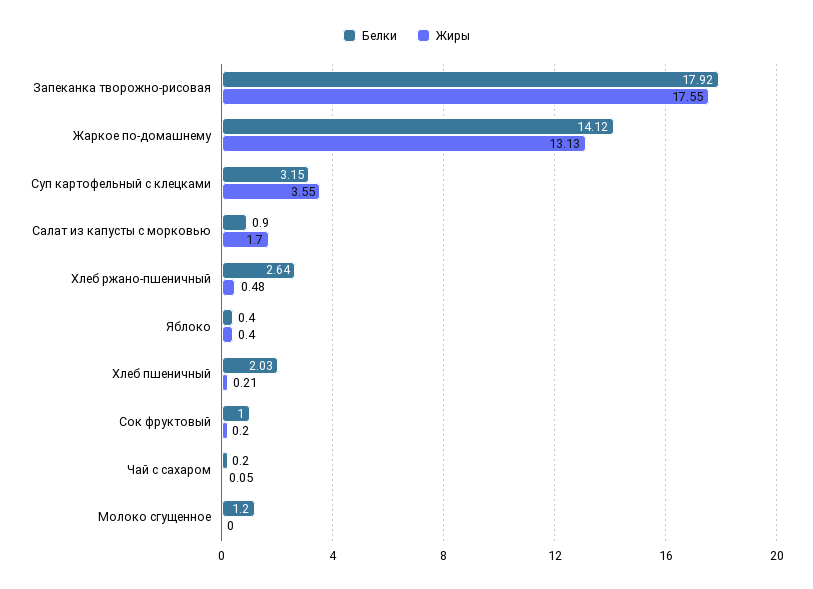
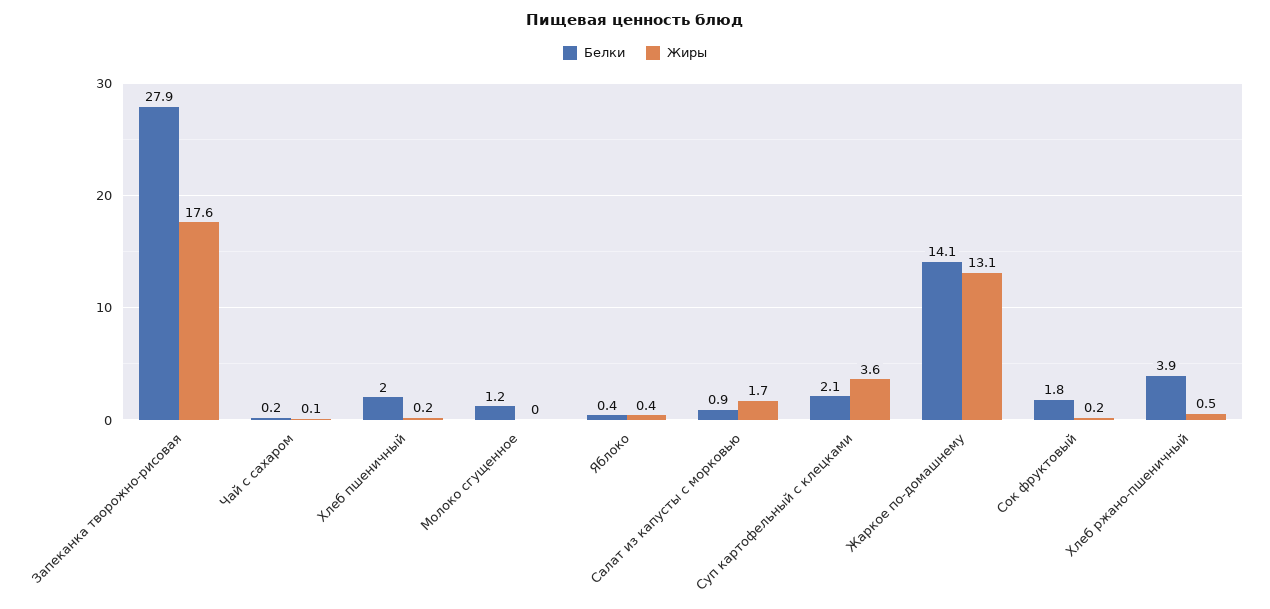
  {
    "Белки": {
-     "Запеканка творожно-рисовая": 17.92,
+     "Запеканка творожно-рисовая": 27.9,
      "Жаркое по-домашнему": 14.12,
-     "Суп картофельный с клецками": 3.15,
+     "Суп картофельный с клецками": 2.1,
      "Салат из капусты с морковью": 0.9,
-     "Хлеб ржано-пшеничный": 2.64,
+     "Хлеб ржано-пшеничный": 3.9,
      "Яблоко": 0.4,
      "Хлеб пшеничный": 2.03,
-     "Сок фруктовый": 1,
+     "Сок фруктовый": 1.8,
      "Чай с сахаром": 0.2,
      "Молоко сгущенное": 1.2
    },
    "Жиры": {
      "Запеканка творожно-рисовая": 17.55,
      "Жаркое по-домашнему": 13.13,
      "Суп картофельный с клецками": 3.55,
      "Салат из капусты с морковью": 1.7,
      "Хлеб ржано-пшеничный": 0.48,
      "Яблоко": 0.4,
      "Хлеб пшеничный": 0.21,
      "Сок фруктовый": 0.2,
      "Чай с сахаром": 0.05,
      "Молоко сгущенное": 0
    }
  }

